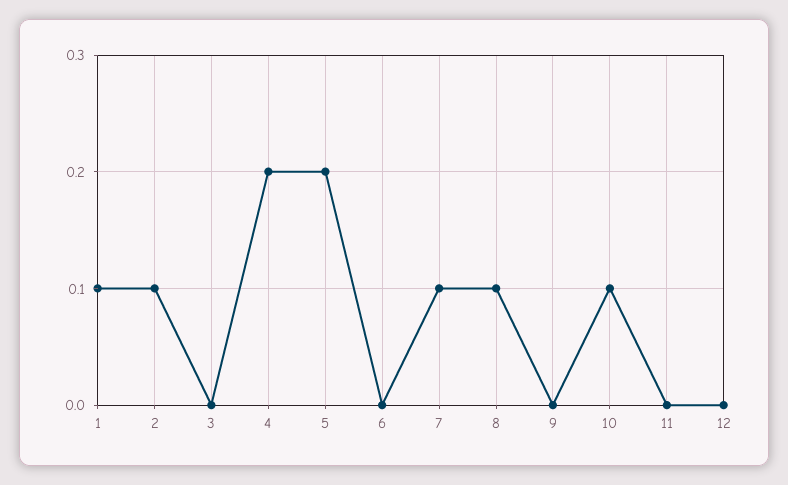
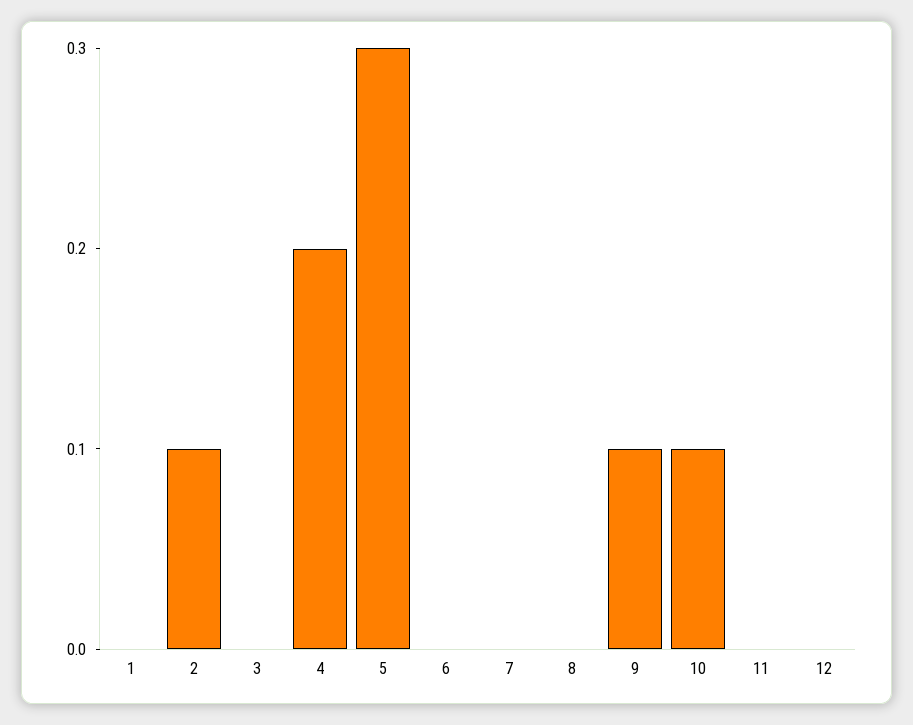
  {
-   "1": 0.1,
+   "1": 0,
    "2": 0.1,
    "3": 0,
    "4": 0.2,
-   "5": 0.2,
+   "5": 0.3,
    "6": 0,
-   "7": 0.1,
+   "7": 0,
-   "8": 0.1,
+   "8": 0,
-   "9": 0,
+   "9": 0.1,
    "10": 0.1,
    "11": 0,
    "12": 0
  }

